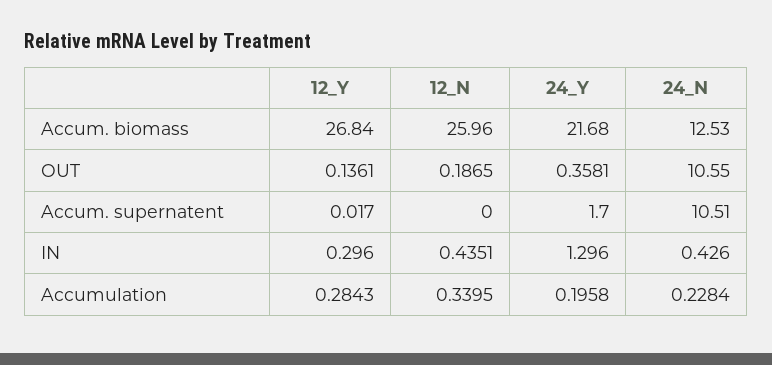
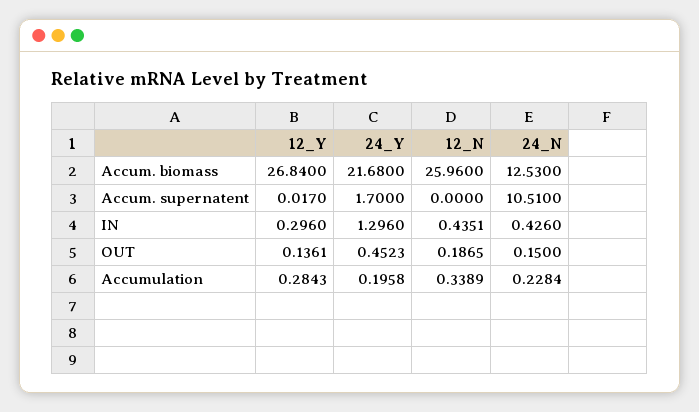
  {
    "12_Y": {
      "Accum. biomass": 26.84,
      "OUT": 0.1361,
      "Accum. supernatent": 0.017,
      "IN": 0.296,
      "Accumulation": 0.2843
    },
    "12_N": {
      "Accum. biomass": 25.96,
      "OUT": 0.1865,
      "Accum. supernatent": 0,
      "IN": 0.4351,
-     "Accumulation": 0.3395
+     "Accumulation": 0.3389
    },
    "24_Y": {
      "Accum. biomass": 21.68,
-     "OUT": 0.3581,
+     "OUT": 0.4523,
      "Accum. supernatent": 1.7,
      "IN": 1.296,
      "Accumulation": 0.1958
    },
    "24_N": {
      "Accum. biomass": 12.53,
-     "OUT": 10.55,
+     "OUT": 0.15,
      "Accum. supernatent": 10.51,
      "IN": 0.426,
      "Accumulation": 0.2284
    }
  }

